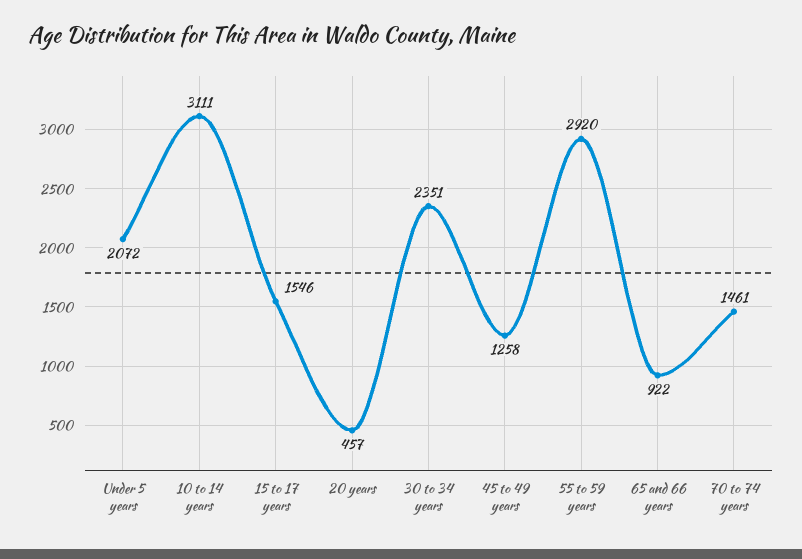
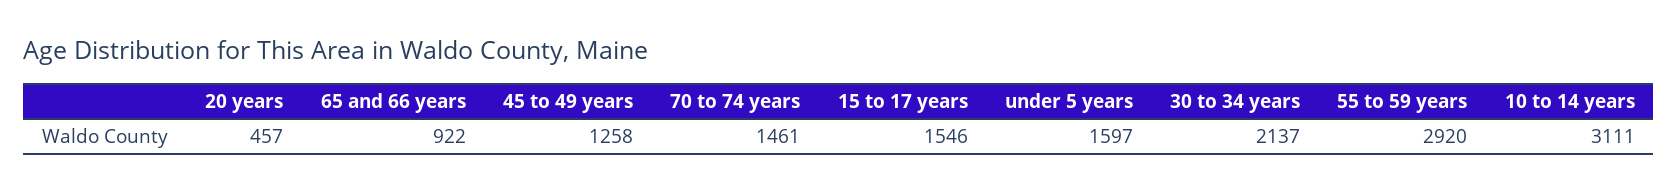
  {
-   "Under 5 years": 2072,
+   "Under 5 years": 1597,
    "10 to 14 years": 3111,
    "15 to 17 years": 1546,
    "20 years": 457,
-   "30 to 34 years": 2351,
+   "30 to 34 years": 2137,
    "45 to 49 years": 1258,
    "55 to 59 years": 2920,
    "65 and 66 years": 922,
    "70 to 74 years": 1461
  }

